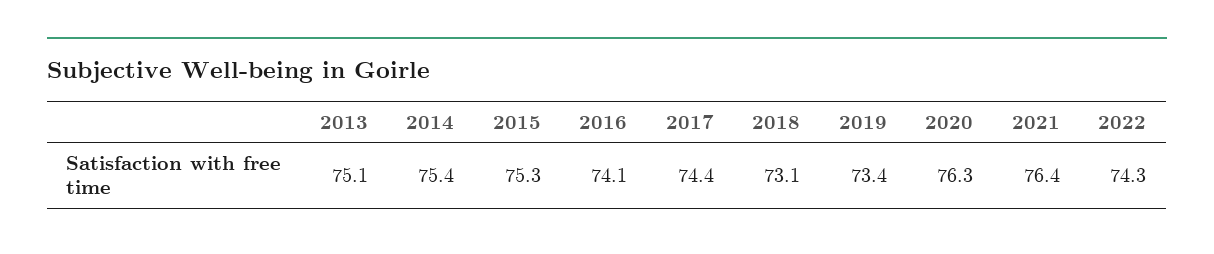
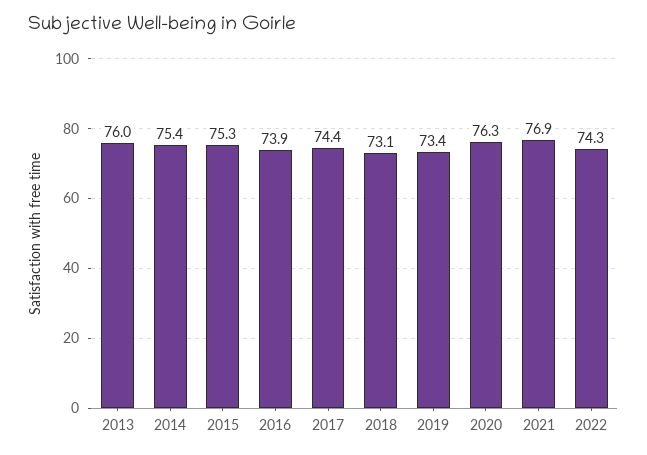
  {
-   "2013": 75.1,
+   "2013": 76,
    "2014": 75.4,
    "2015": 75.3,
-   "2016": 74.1,
+   "2016": 73.9,
    "2017": 74.4,
    "2018": 73.1,
    "2019": 73.4,
    "2020": 76.3,
-   "2021": 76.4,
+   "2021": 76.9,
    "2022": 74.3
  }

